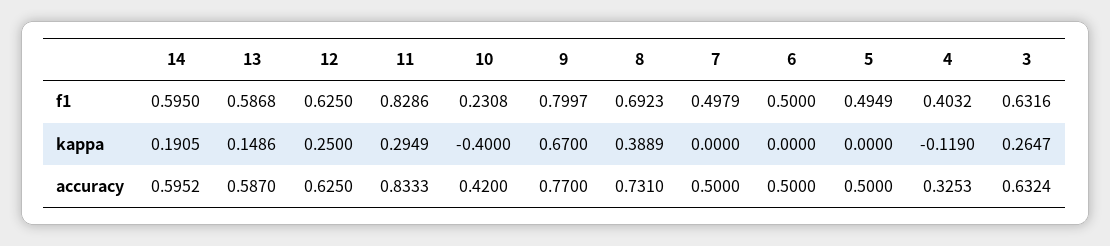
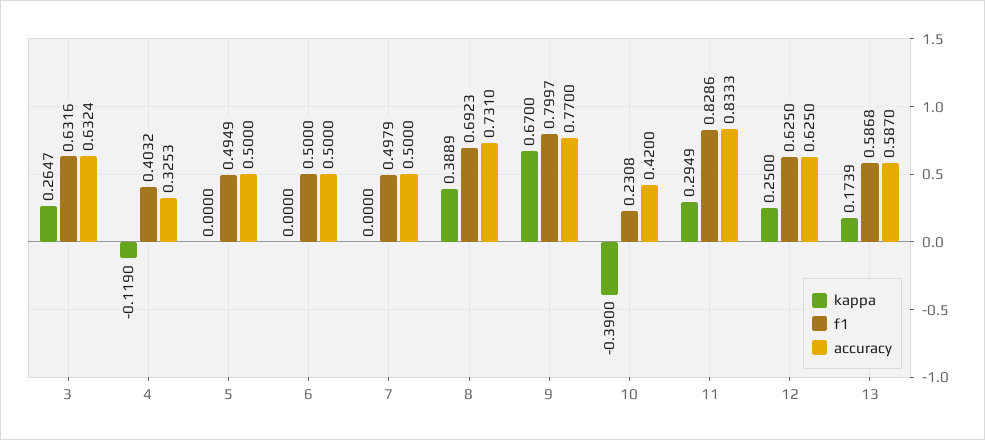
  {
    "f1": {
-     "14": 0.595,
      "13": 0.5868,
      "12": 0.625,
      "11": 0.8286,
      "10": 0.2308,
      "9": 0.7997,
      "8": 0.6923,
      "7": 0.4979,
      "6": 0.5,
      "5": 0.4949,
      "4": 0.4032,
      "3": 0.6316
    },
    "kappa": {
-     "14": 0.1905,
-     "13": 0.1486,
+     "13": 0.1739,
      "12": 0.25,
      "11": 0.2949,
-     "10": -0.4,
+     "10": -0.39,
      "9": 0.67,
      "8": 0.3889,
      "7": 0,
      "6": 0,
      "5": 0,
      "4": -0.119,
      "3": 0.2647
    },
    "accuracy": {
-     "14": 0.5952,
      "13": 0.587,
      "12": 0.625,
      "11": 0.8333,
      "10": 0.42,
      "9": 0.77,
      "8": 0.731,
      "7": 0.5,
      "6": 0.5,
      "5": 0.5,
      "4": 0.3253,
      "3": 0.6324
    }
  }

